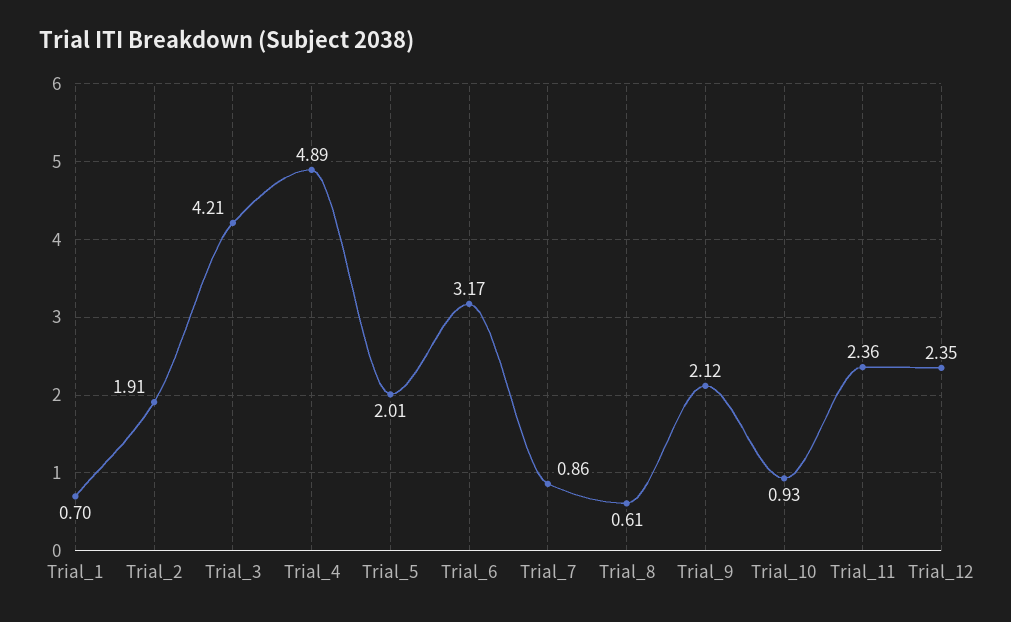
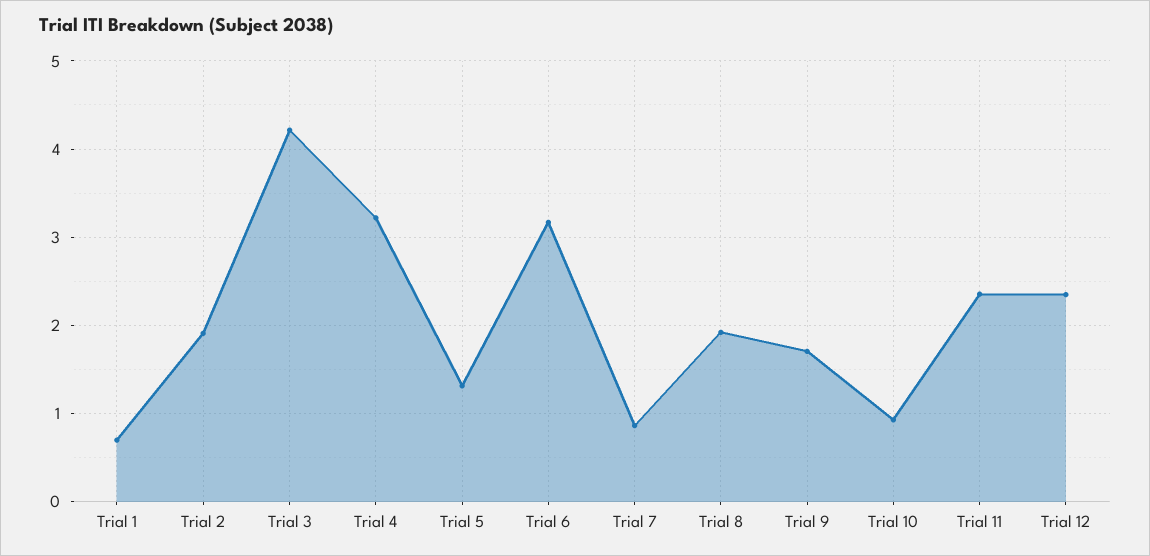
  {
    "Trial_1": 0.7,
    "Trial_2": 1.91,
    "Trial_3": 4.21,
-   "Trial_4": 4.89,
+   "Trial_4": 3.2,
-   "Trial_5": 2.01,
+   "Trial_5": 1.3,
    "Trial_6": 3.17,
    "Trial_7": 0.86,
-   "Trial_8": 0.61,
+   "Trial_8": 1.9,
-   "Trial_9": 2.12,
+   "Trial_9": 1.7,
    "Trial_10": 0.93,
    "Trial_11": 2.36,
    "Trial_12": 2.35
  }

